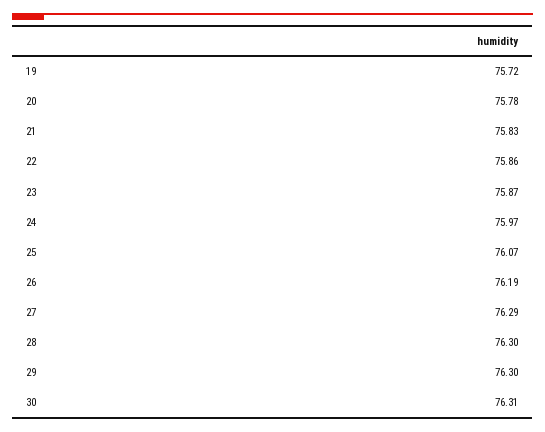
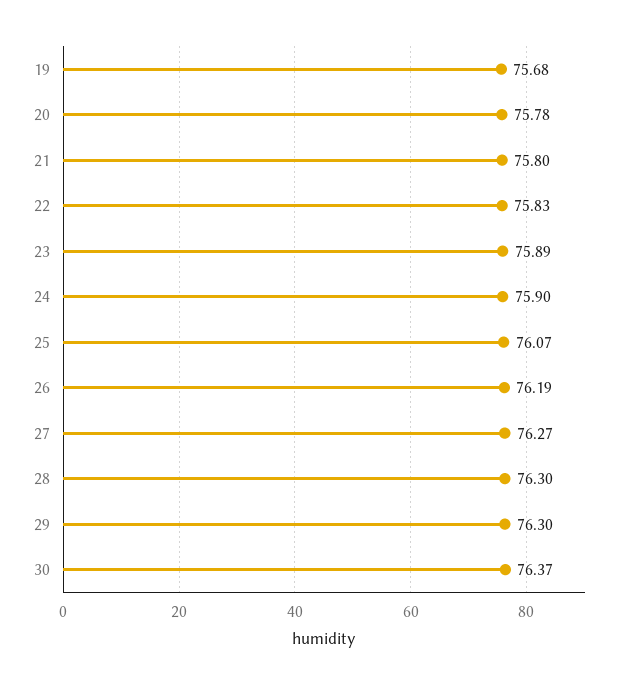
  {
-   "19": 75.72,
+   "19": 75.68,
    "20": 75.78,
-   "21": 75.83,
+   "21": 75.8,
-   "22": 75.86,
+   "22": 75.83,
-   "23": 75.87,
+   "23": 75.89,
-   "24": 75.97,
+   "24": 75.9,
    "25": 76.07,
    "26": 76.19,
-   "27": 76.29,
+   "27": 76.27,
    "28": 76.3,
    "29": 76.3,
-   "30": 76.31
+   "30": 76.37
  }

